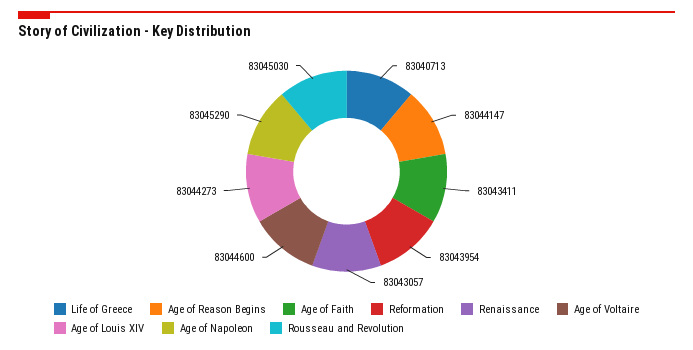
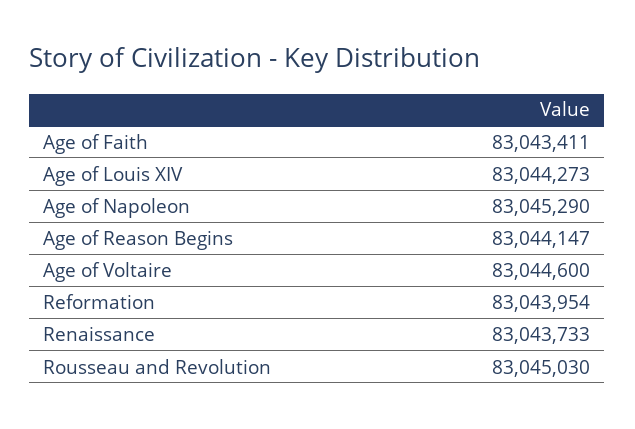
  {
-   "Life of Greece": 83040713,
    "Age of Reason Begins": 83044147,
    "Age of Faith": 83043411,
    "Reformation": 83043954,
-   "Renaissance": 83043057,
+   "Renaissance": 83043733,
    "Age of Voltaire": 83044600,
    "Age of Louis XIV": 83044273,
    "Age of Napoleon": 83045290,
    "Rousseau and Revolution": 83045030
  }

